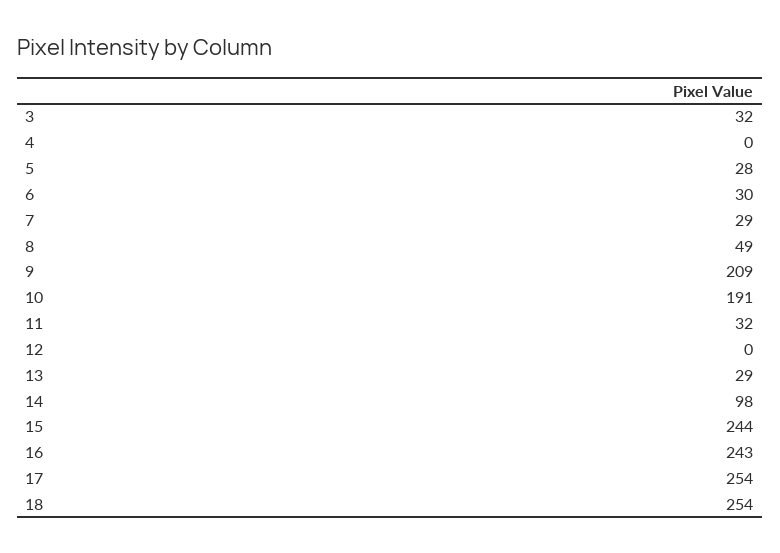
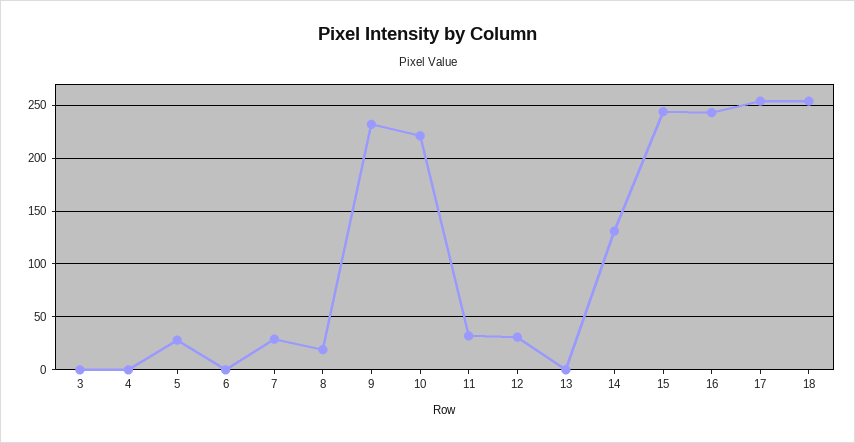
  {
-   "3": 32,
+   "3": 0,
    "4": 0,
    "5": 28,
-   "6": 30,
+   "6": 0,
    "7": 29,
-   "8": 49,
+   "8": 20,
-   "9": 209,
+   "9": 230,
-   "10": 191,
+   "10": 220,
    "11": 32,
-   "12": 0,
+   "12": 30,
-   "13": 29,
+   "13": 0,
-   "14": 98,
+   "14": 130,
    "15": 244,
    "16": 243,
    "17": 254,
    "18": 254
  }

